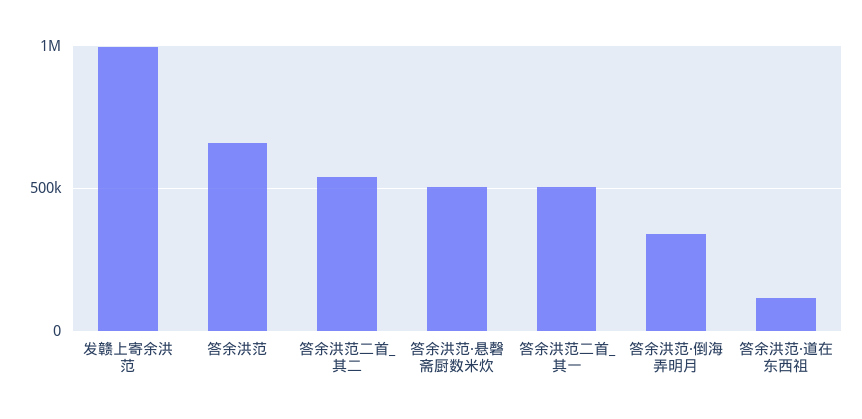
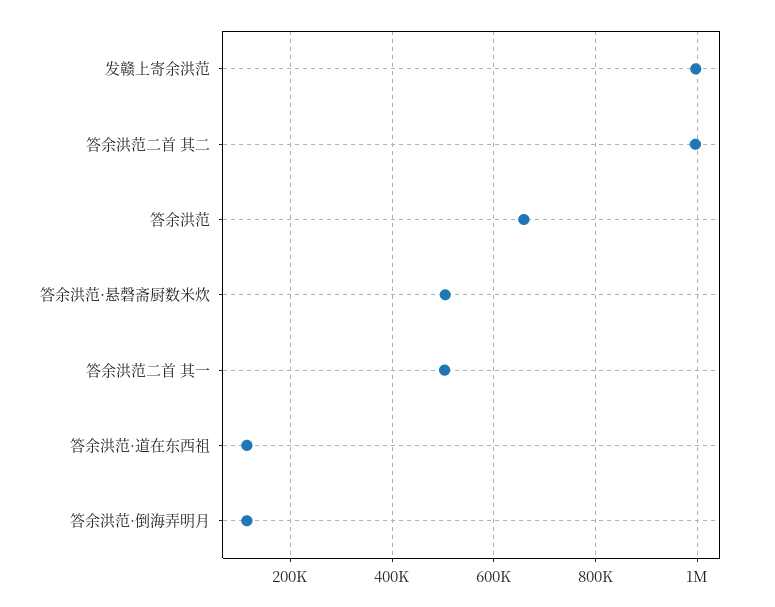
  {
    "发赣上寄余洪范": 1000000,
    "答余洪范": 660000,
-   "答余洪范二首_其二": 550000,
+   "答余洪范二首_其二": 1000000,
    "答余洪范·悬磬斋厨数米炊": 500000,
    "答余洪范二首_其一": 500000,
-   "答余洪范·倒海弄明月": 350000,
+   "答余洪范·倒海弄明月": 120000,
    "答余洪范·道在东西祖": 120000
  }

